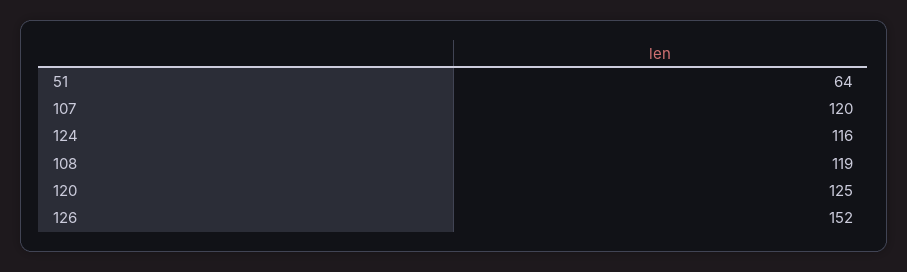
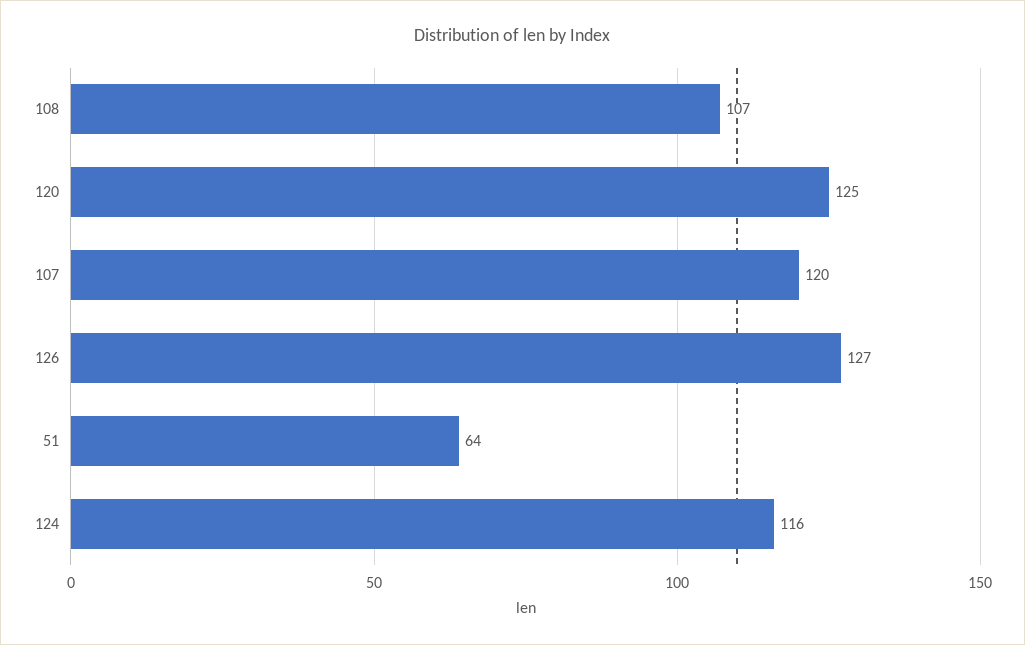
  {
    "51": 64,
    "107": 120,
    "124": 116,
-   "108": 119,
+   "108": 107,
    "120": 125,
-   "126": 152
+   "126": 127
  }

